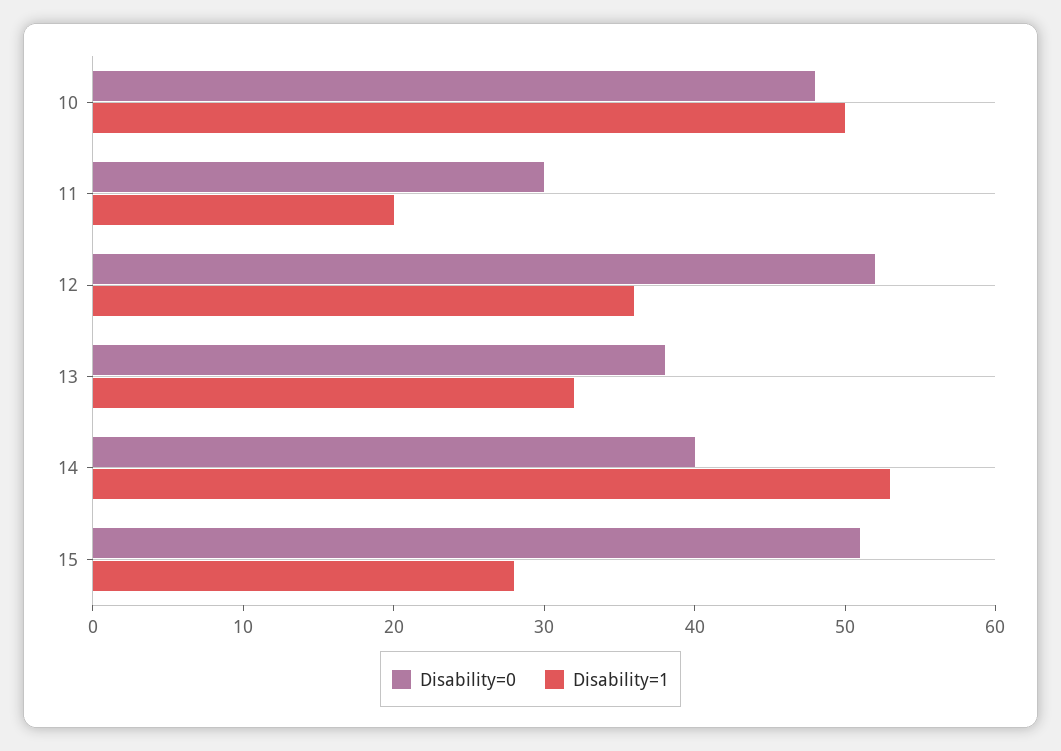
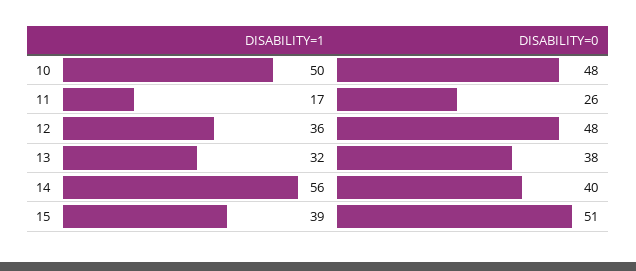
  {
    "Disability=0": {
      "10": 48,
-     "11": 30,
+     "11": 26,
-     "12": 52,
+     "12": 48,
      "13": 38,
      "14": 40,
      "15": 51
    },
    "Disability=1": {
      "10": 50,
-     "11": 20,
+     "11": 17,
      "12": 36,
      "13": 32,
-     "14": 53,
+     "14": 56,
-     "15": 28
+     "15": 39
    }
  }

